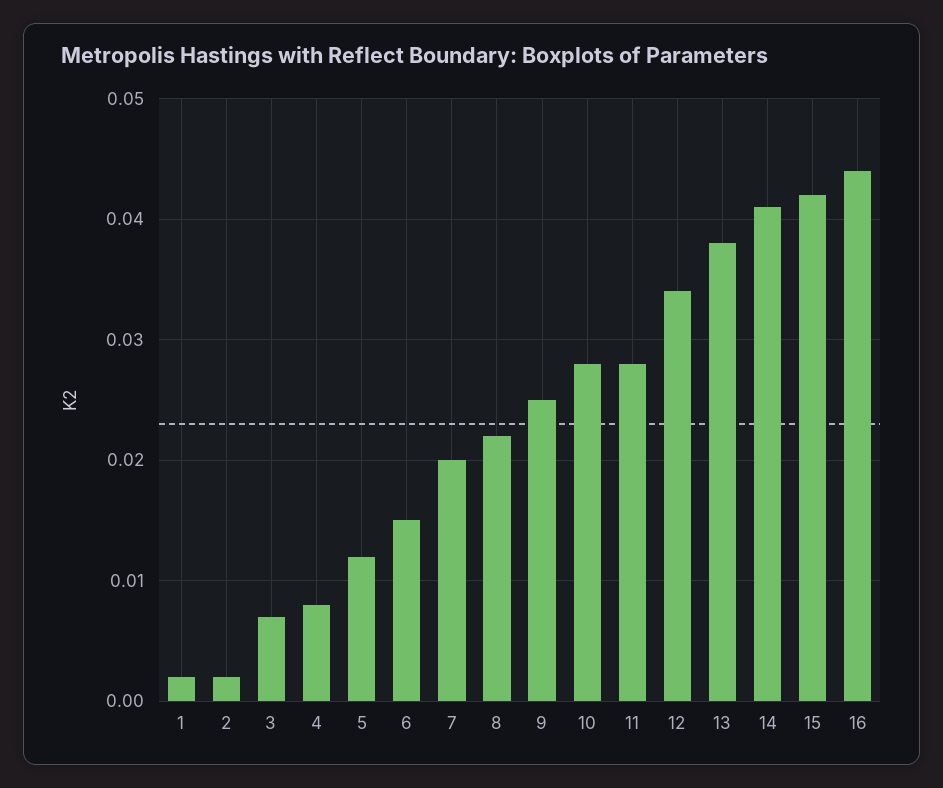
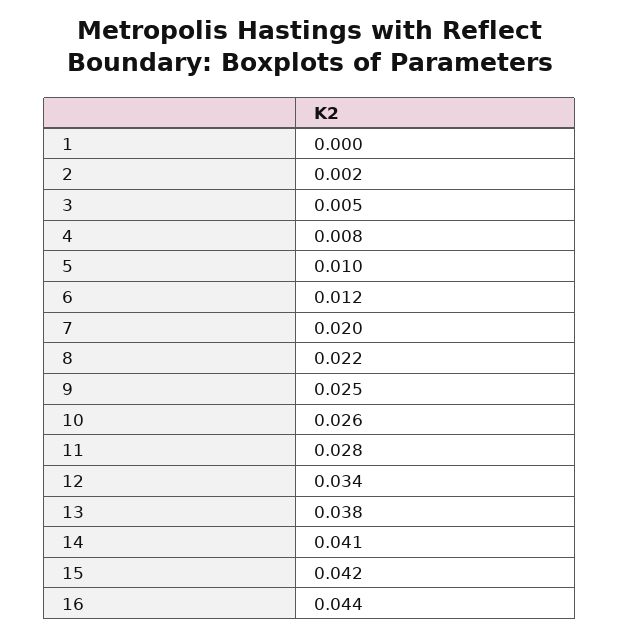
  {
-   "1": 0.002,
+   "1": 0,
    "2": 0.002,
-   "3": 0.007,
+   "3": 0.005,
    "4": 0.008,
-   "5": 0.012,
+   "5": 0.01,
-   "6": 0.015,
+   "6": 0.012,
    "7": 0.02,
    "8": 0.022,
    "9": 0.025,
-   "10": 0.028,
+   "10": 0.026,
    "11": 0.028,
    "12": 0.034,
    "13": 0.038,
    "14": 0.041,
    "15": 0.042,
    "16": 0.044
  }

